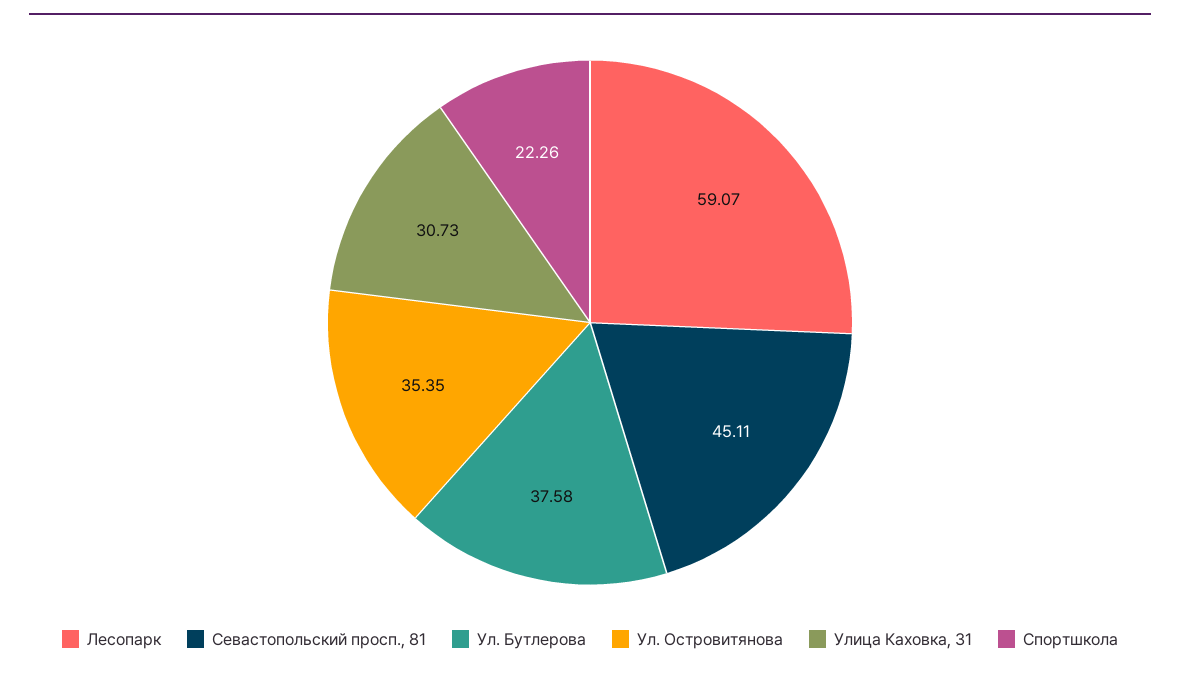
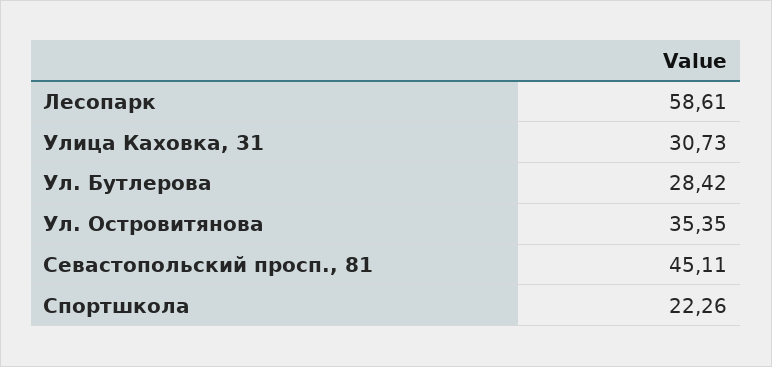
  {
-   "Лесопарк": 59.07,
+   "Лесопарк": 58.61,
    "Севастопольский просп., 81": 45.11,
-   "Ул. Бутлерова": 37.58,
+   "Ул. Бутлерова": 28.42,
    "Ул. Островитянова": 35.35,
    "Улица Каховка, 31": 30.73,
    "Спортшкола": 22.26
  }

